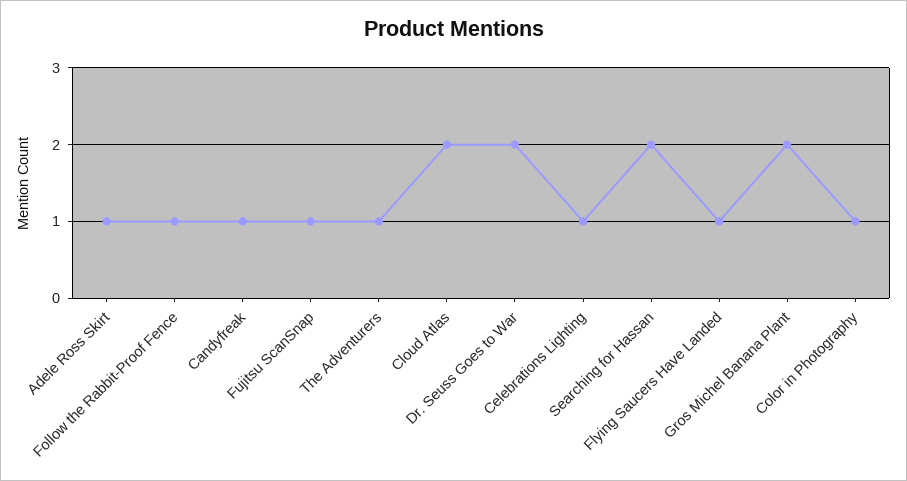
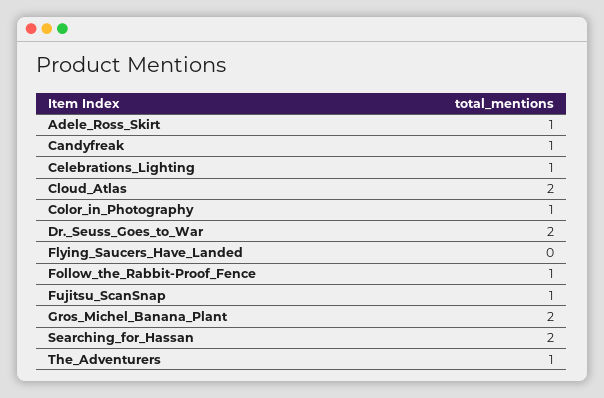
  {
    "Adele Ross Skirt": 1,
    "Follow the Rabbit-Proof Fence": 1,
    "Candyfreak": 1,
    "Fujitsu ScanSnap": 1,
    "The Adventurers": 1,
    "Cloud Atlas": 2,
    "Dr. Seuss Goes to War": 2,
    "Celebrations Lighting": 1,
    "Searching for Hassan": 2,
-   "Flying Saucers Have Landed": 1,
+   "Flying Saucers Have Landed": 0,
    "Gros Michel Banana Plant": 2,
    "Color in Photography": 1
  }

